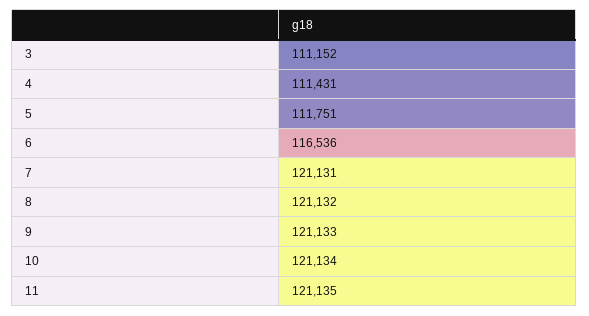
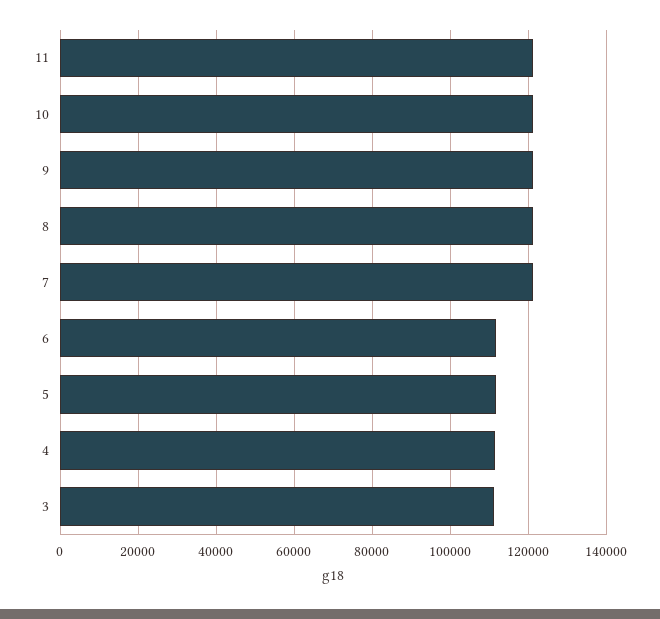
  {
    "3": 111152,
    "4": 111431,
    "5": 111751,
-   "6": 116536,
+   "6": 112000,
    "7": 121131,
    "8": 121132,
    "9": 121133,
    "10": 121134,
    "11": 121135
  }

